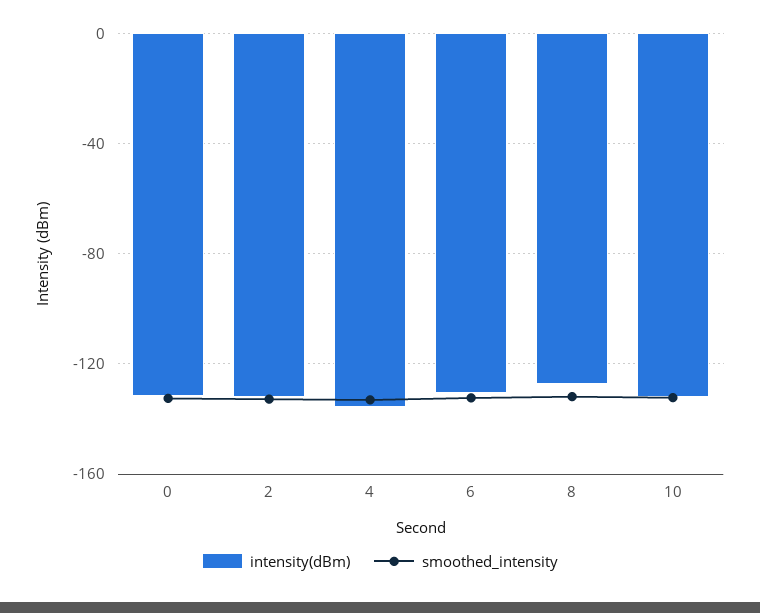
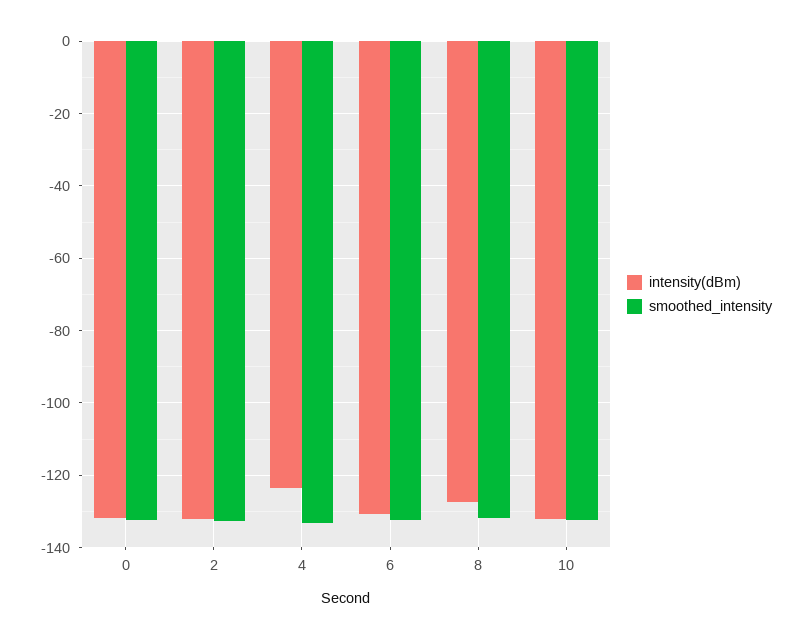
  {
    "intensity(dBm)": {
      "0": -132,
      "2": -132,
-     "4": -135,
+     "4": -124,
      "6": -130,
      "8": -128,
      "10": -132
    },
    "smoothed_intensity": {
      "0": -132,
      "2": -132,
      "4": -134,
      "6": -132,
      "8": -132,
      "10": -132
    }
  }

